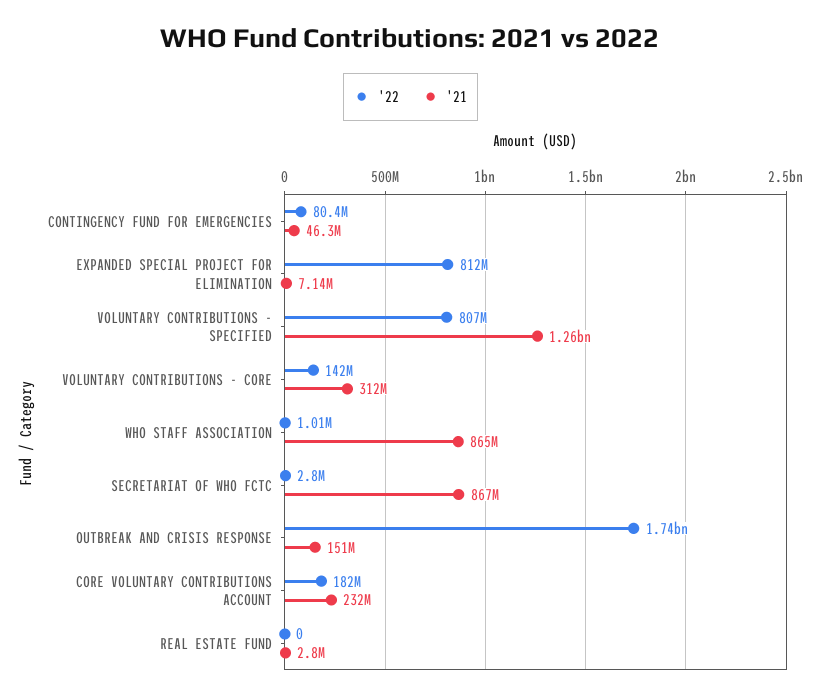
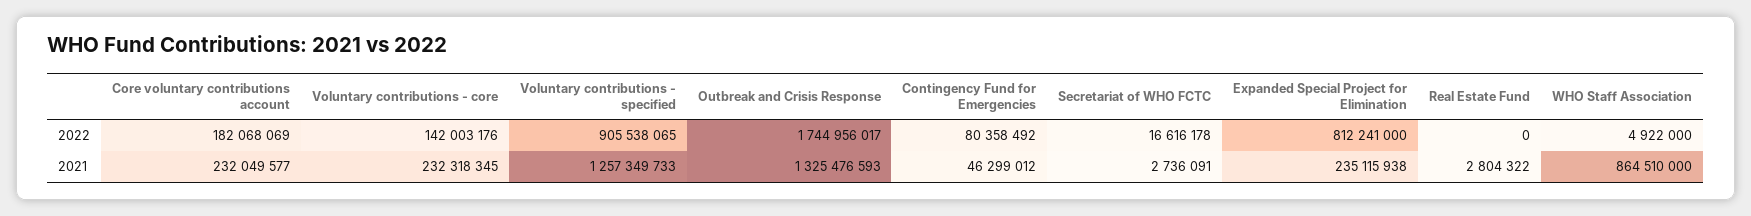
  {
    "'22": {
      "CONTINGENCY FUND FOR EMERGENCIES": 80358492,
      "EXPANDED SPECIAL PROJECT FOR ELIMINATION": 812241000,
-     "VOLUNTARY CONTRIBUTIONS - SPECIFIED": 807000000,
+     "VOLUNTARY CONTRIBUTIONS - SPECIFIED": 905538065,
      "VOLUNTARY CONTRIBUTIONS - CORE": 142003176,
-     "WHO STAFF ASSOCIATION": 1010000,
+     "WHO STAFF ASSOCIATION": 4922000,
-     "SECRETARIAT OF WHO FCTC": 2800000,
+     "SECRETARIAT OF WHO FCTC": 16616178,
      "OUTBREAK AND CRISIS RESPONSE": 1744956017,
      "CORE VOLUNTARY CONTRIBUTIONS ACCOUNT": 182068069,
      "REAL ESTATE FUND": 0
    },
    "'21": {
      "CONTINGENCY FUND FOR EMERGENCIES": 46299012,
-     "EXPANDED SPECIAL PROJECT FOR ELIMINATION": 7140000,
+     "EXPANDED SPECIAL PROJECT FOR ELIMINATION": 235115938,
      "VOLUNTARY CONTRIBUTIONS - SPECIFIED": 1257349733,
-     "VOLUNTARY CONTRIBUTIONS - CORE": 312000000,
+     "VOLUNTARY CONTRIBUTIONS - CORE": 232318345,
      "WHO STAFF ASSOCIATION": 864510000,
-     "SECRETARIAT OF WHO FCTC": 867000000,
+     "SECRETARIAT OF WHO FCTC": 2736091,
-     "OUTBREAK AND CRISIS RESPONSE": 151000000,
+     "OUTBREAK AND CRISIS RESPONSE": 1325476593,
      "CORE VOLUNTARY CONTRIBUTIONS ACCOUNT": 232049577,
      "REAL ESTATE FUND": 2804322
    }
  }

